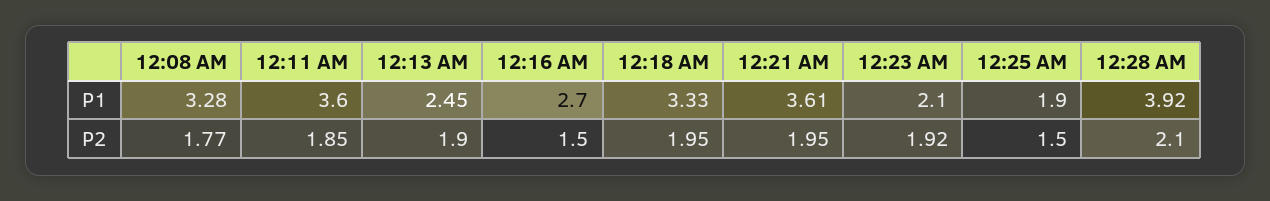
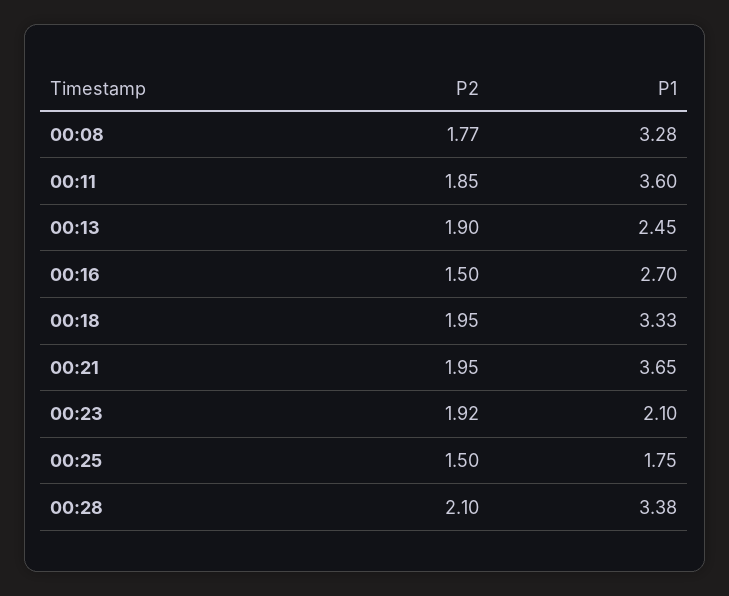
  {
    "12:08 AM": {
      "P1": 3.28,
      "P2": 1.77
    },
    "12:11 AM": {
      "P1": 3.6,
      "P2": 1.85
    },
    "12:13 AM": {
      "P1": 2.45,
      "P2": 1.9
    },
    "12:16 AM": {
      "P1": 2.7,
      "P2": 1.5
    },
    "12:18 AM": {
      "P1": 3.33,
      "P2": 1.95
    },
    "12:21 AM": {
-     "P1": 3.61,
+     "P1": 3.65,
      "P2": 1.95
    },
    "12:23 AM": {
      "P1": 2.1,
      "P2": 1.92
    },
    "12:25 AM": {
-     "P1": 1.9,
+     "P1": 1.75,
      "P2": 1.5
    },
    "12:28 AM": {
-     "P1": 3.92,
+     "P1": 3.38,
      "P2": 2.1
    }
  }

